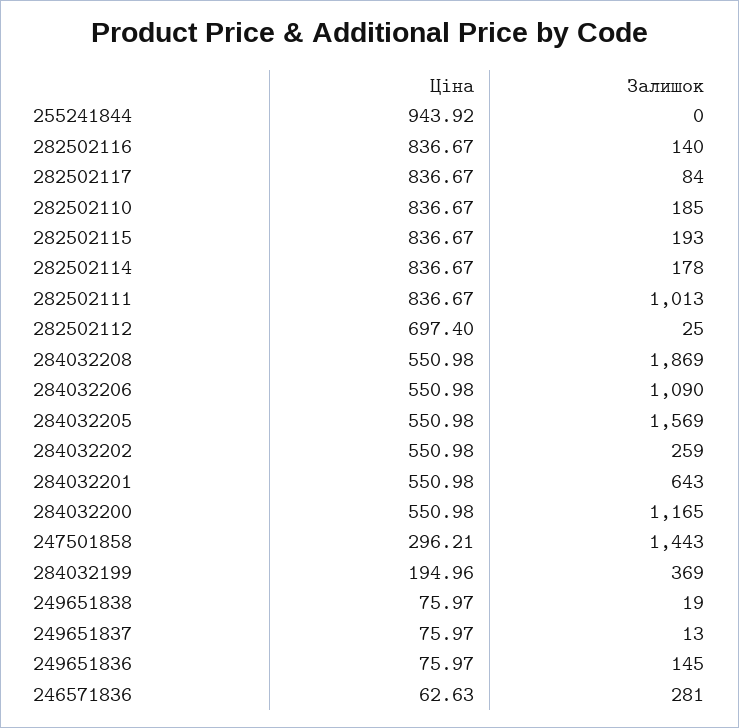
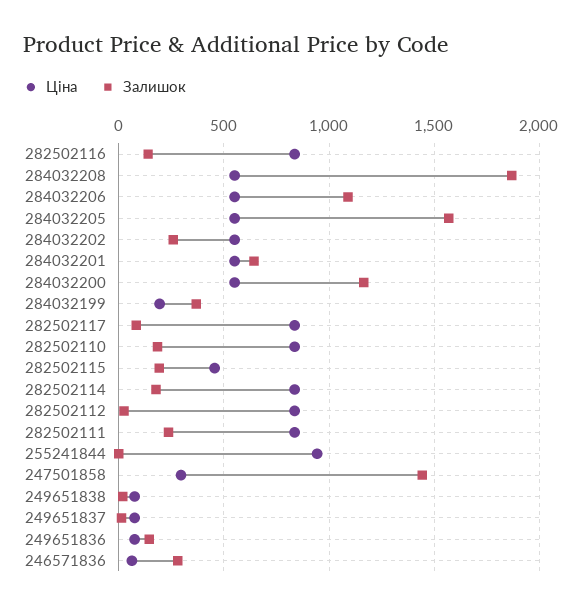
  {
    "Ціна": {
      "255241844": 943.92,
      "282502116": 836.67,
      "282502117": 836.67,
      "282502110": 836.67,
-     "282502115": 836.67,
+     "282502115": 450,
      "282502114": 836.67,
      "282502111": 836.67,
-     "282502112": 697.4,
+     "282502112": 850,
      "284032208": 550.98,
      "284032206": 550.98,
      "284032205": 550.98,
      "284032202": 550.98,
      "284032201": 550.98,
      "284032200": 550.98,
      "247501858": 296.21,
      "284032199": 194.96,
      "249651838": 75.97,
      "249651837": 75.97,
      "249651836": 75.97,
      "246571836": 62.63
    },
    "Залишок": {
      "255241844": 0,
      "282502116": 140,
      "282502117": 84,
      "282502110": 185,
      "282502115": 193,
      "282502114": 178,
-     "282502111": 1013,
+     "282502111": 250,
      "282502112": 25,
      "284032208": 1869,
      "284032206": 1090,
      "284032205": 1569,
      "284032202": 259,
      "284032201": 643,
      "284032200": 1165,
      "247501858": 1443,
      "284032199": 369,
      "249651838": 19,
      "249651837": 13,
      "249651836": 145,
      "246571836": 281
    }
  }

